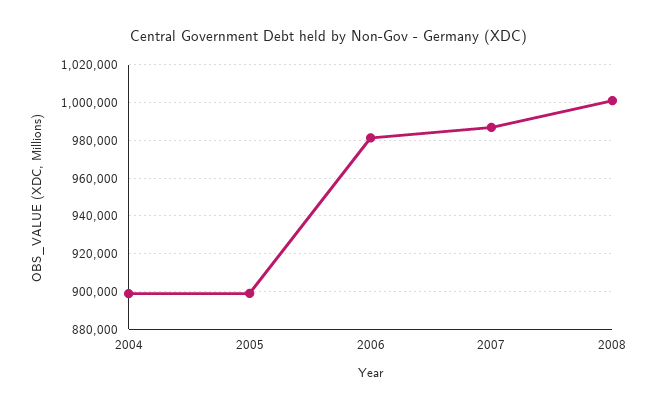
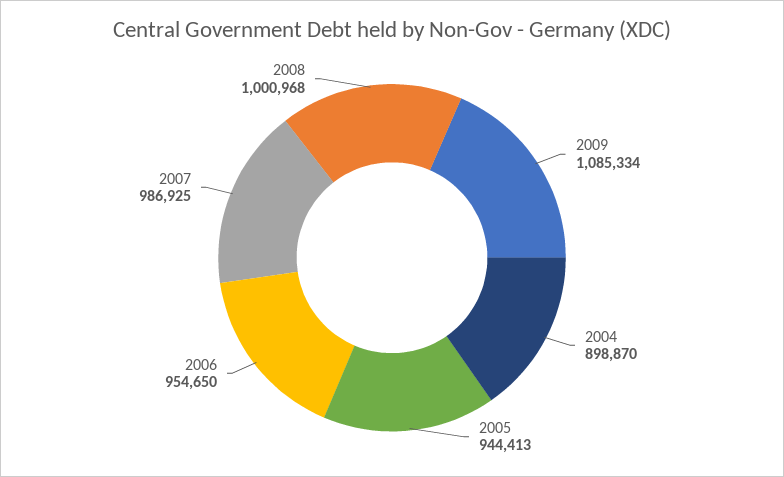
  {
    "2004": 898870,
-   "2005": 900000,
+   "2005": 944413,
-   "2006": 980000,
+   "2006": 954650,
    "2007": 986925,
-   "2008": 1000968
+   "2008": 1000968,
+   "2009": 1085334
  }

